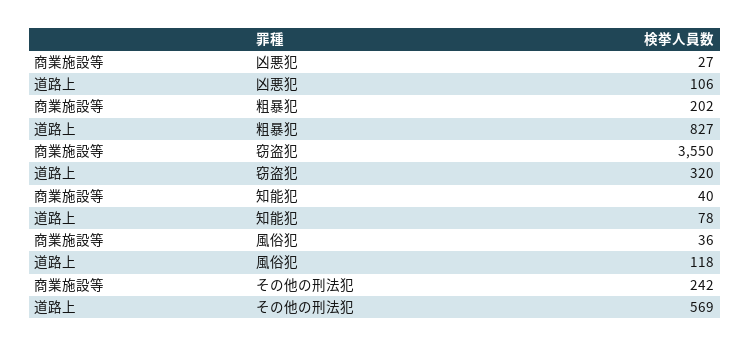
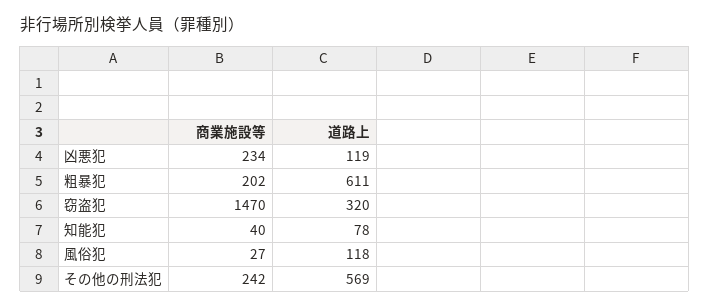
  {
    "商業施設等": {
-     "凶悪犯": 27,
+     "凶悪犯": 234,
      "粗暴犯": 202,
-     "窃盗犯": 3550,
+     "窃盗犯": 1470,
      "知能犯": 40,
-     "風俗犯": 36,
+     "風俗犯": 27,
      "その他の刑法犯": 242
    },
    "道路上": {
-     "凶悪犯": 106,
+     "凶悪犯": 119,
-     "粗暴犯": 827,
+     "粗暴犯": 611,
      "窃盗犯": 320,
      "知能犯": 78,
      "風俗犯": 118,
      "その他の刑法犯": 569
    }
  }

